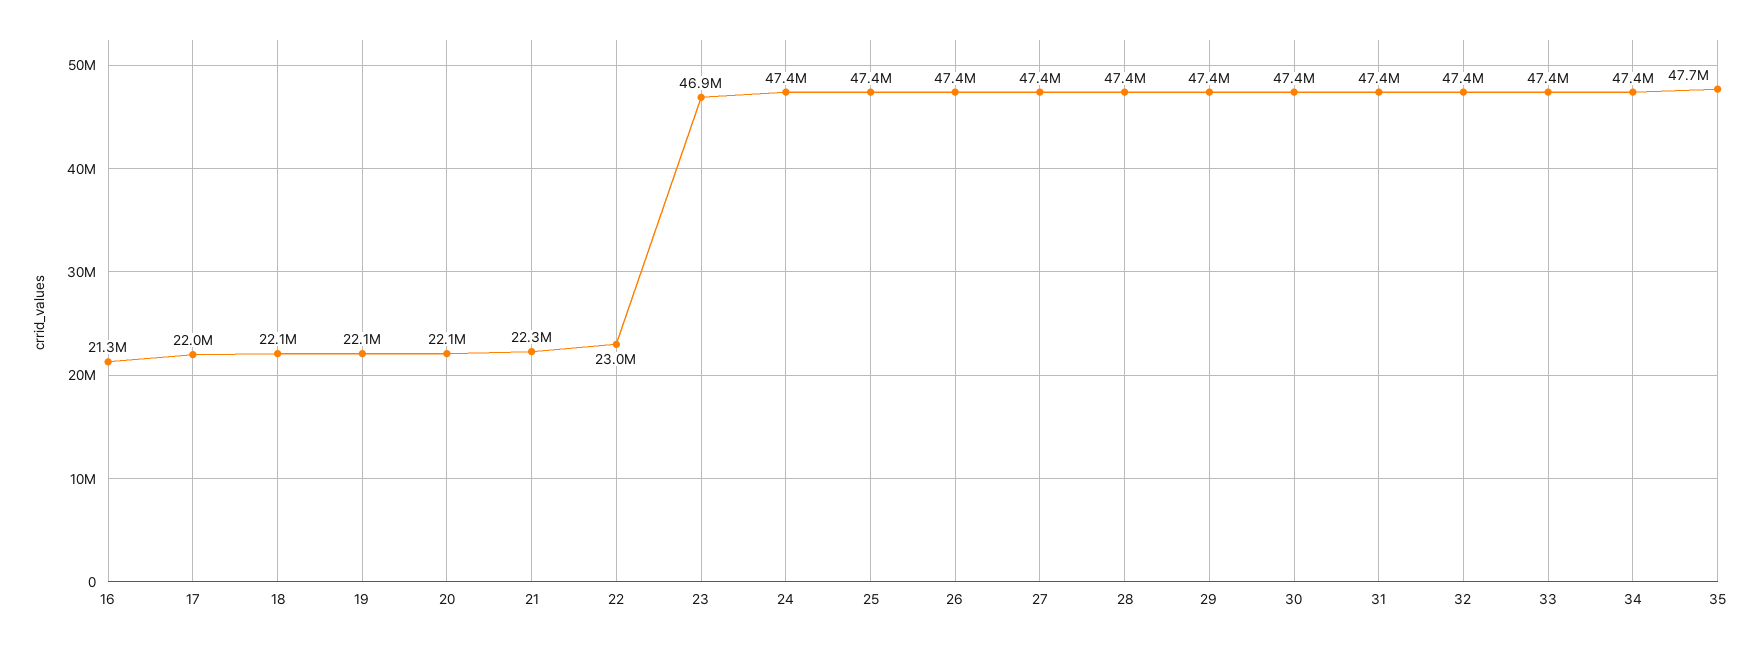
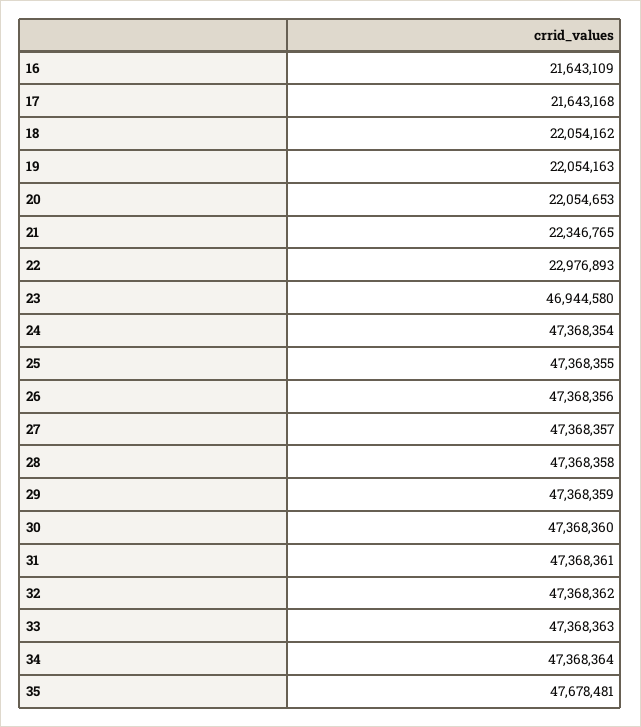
  {
-   "16": 21300000,
+   "16": 21643109,
-   "17": 22000000,
+   "17": 21643168,
    "18": 22054162,
    "19": 22054163,
    "20": 22054653,
    "21": 22346765,
    "22": 22976893,
    "23": 46944580,
    "24": 47368354,
    "25": 47368355,
    "26": 47368356,
    "27": 47368357,
    "28": 47368358,
    "29": 47368359,
    "30": 47368360,
    "31": 47368361,
    "32": 47368362,
    "33": 47368363,
    "34": 47368364,
    "35": 47678481
  }

